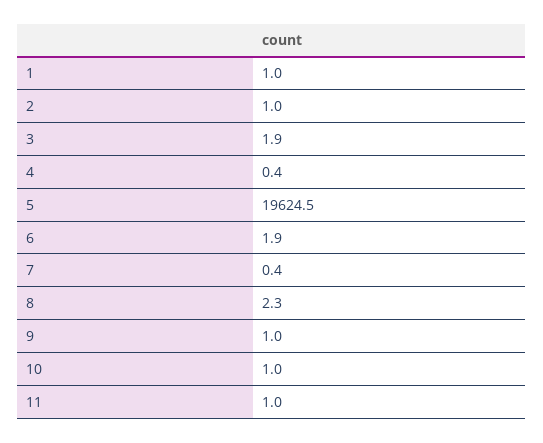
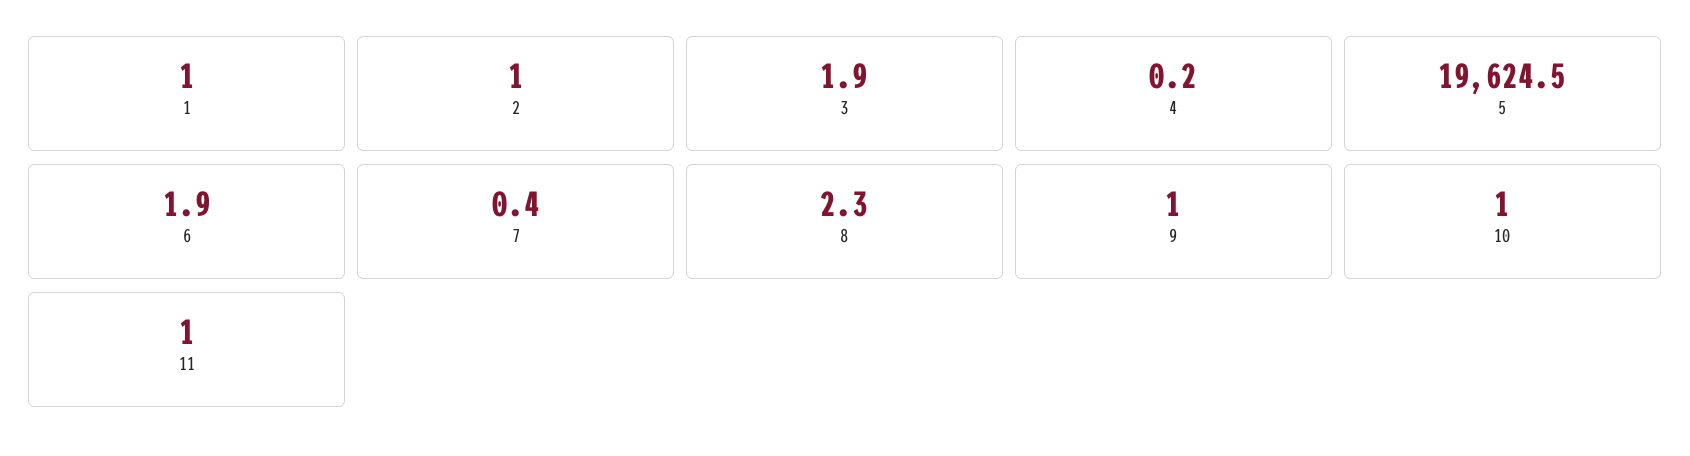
  {
    "1": 1,
    "2": 1,
    "3": 1.9,
-   "4": 0.4,
+   "4": 0.2,
    "5": 19624.5,
    "6": 1.9,
    "7": 0.4,
    "8": 2.3,
    "9": 1,
    "10": 1,
    "11": 1
  }

